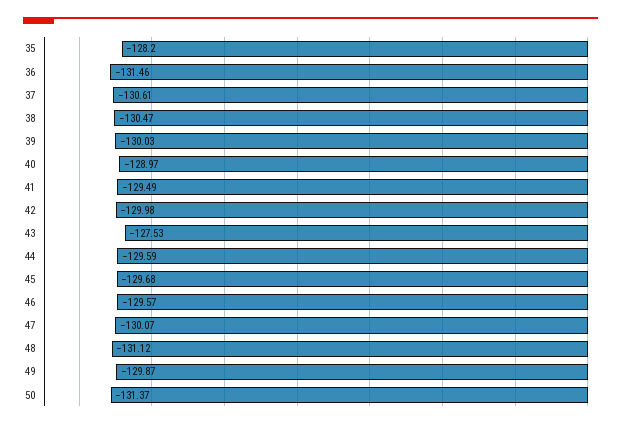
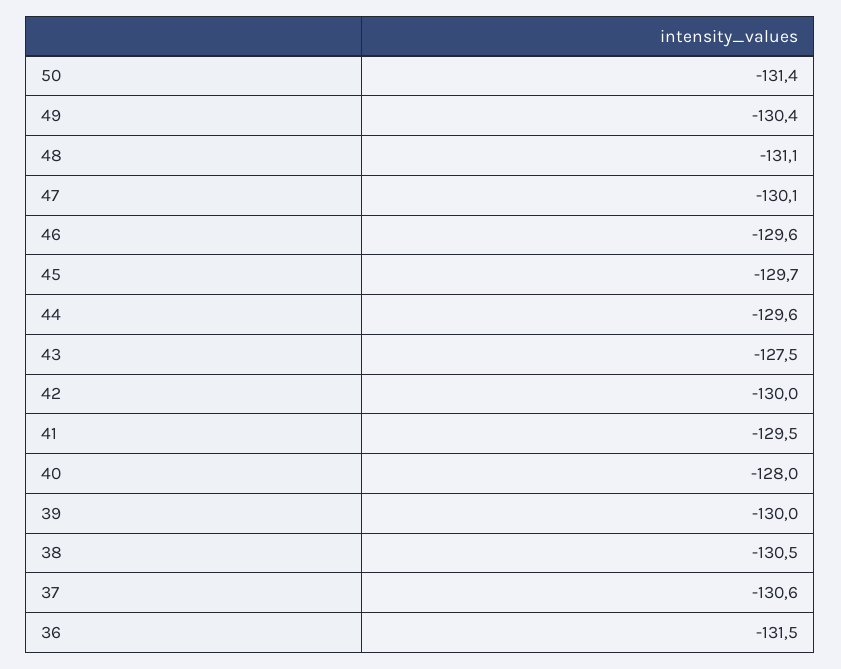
  {
-   "35": -128.2,
    "36": -131.46,
    "37": -130.61,
    "38": -130.47,
    "39": -130.03,
-   "40": -128.97,
+   "40": -128,
    "41": -129.49,
    "42": -129.98,
    "43": -127.53,
    "44": -129.59,
    "45": -129.68,
    "46": -129.57,
    "47": -130.07,
    "48": -131.12,
-   "49": -129.87,
+   "49": -130.4,
    "50": -131.37
  }

